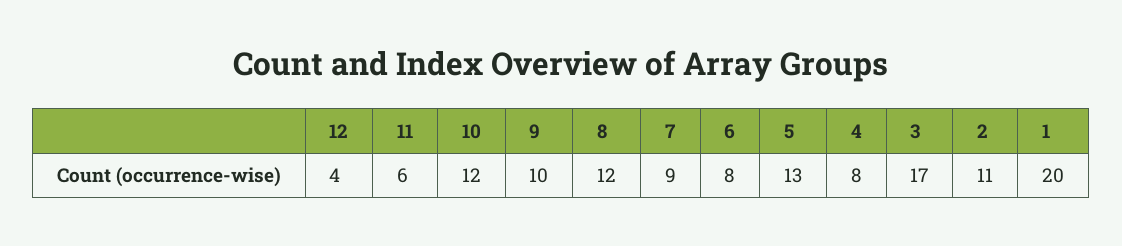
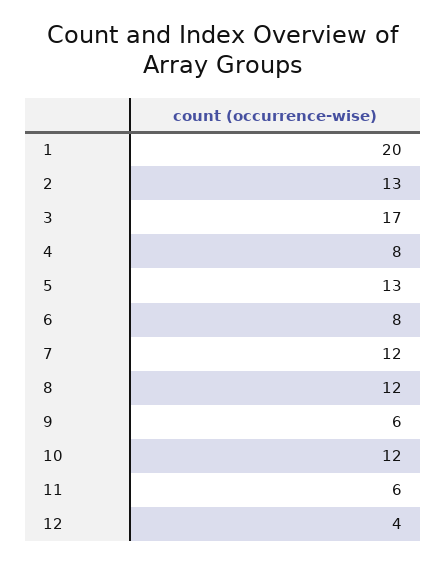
  {
    "12": 4,
    "11": 6,
    "10": 12,
-   "9": 10,
+   "9": 6,
    "8": 12,
-   "7": 9,
+   "7": 12,
    "6": 8,
    "5": 13,
    "4": 8,
    "3": 17,
-   "2": 11,
+   "2": 13,
    "1": 20
  }

